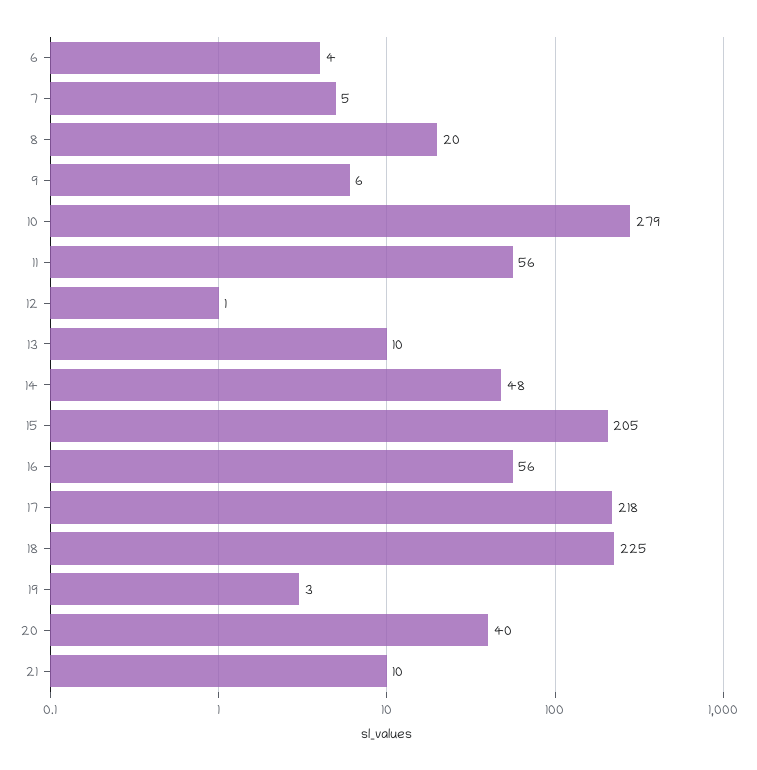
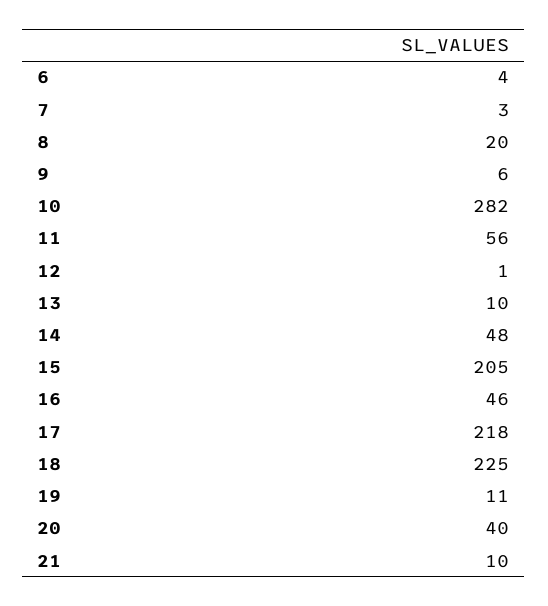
  {
    "6": 4,
-   "7": 5,
+   "7": 3,
    "8": 20,
    "9": 6,
-   "10": 279,
+   "10": 282,
    "11": 56,
    "12": 1,
    "13": 10,
    "14": 48,
    "15": 205,
-   "16": 56,
+   "16": 46,
    "17": 218,
    "18": 225,
-   "19": 3,
+   "19": 11,
    "20": 40,
    "21": 10
  }

